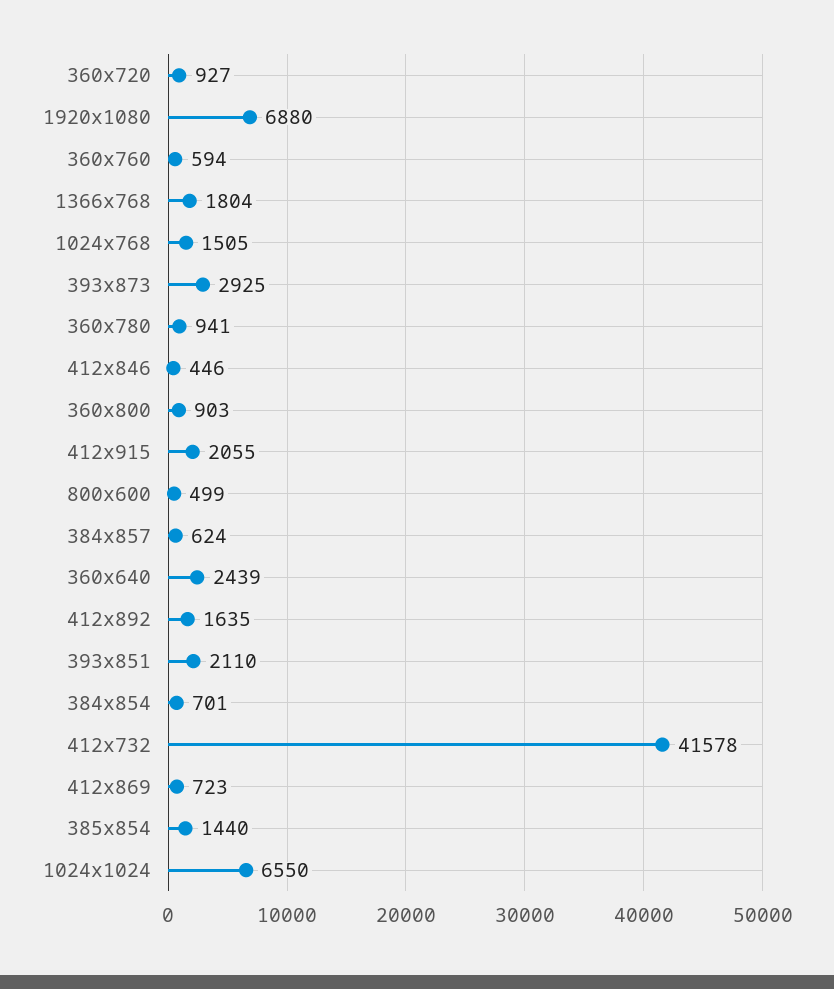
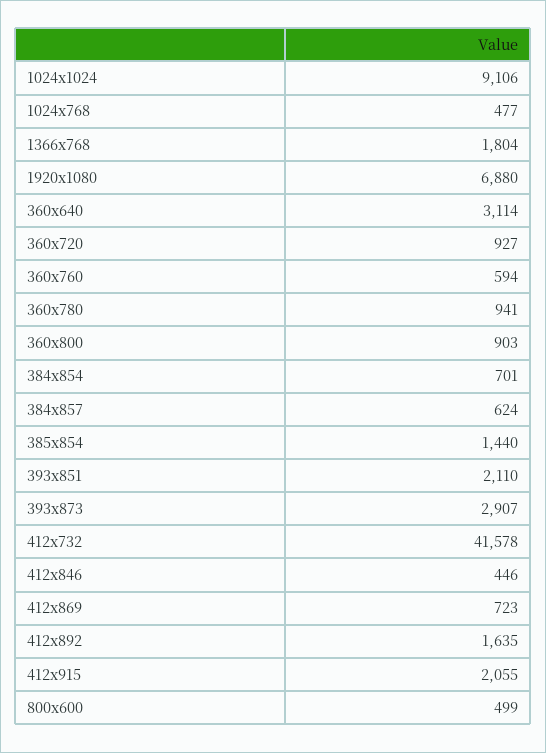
  {
    "360x720": 927,
    "1920x1080": 6880,
    "360x760": 594,
    "1366x768": 1804,
-   "1024x768": 1505,
+   "1024x768": 477,
-   "393x873": 2925,
+   "393x873": 2907,
    "360x780": 941,
    "412x846": 446,
    "360x800": 903,
    "412x915": 2055,
    "800x600": 499,
    "384x857": 624,
-   "360x640": 2439,
+   "360x640": 3114,
    "412x892": 1635,
    "393x851": 2110,
    "384x854": 701,
    "412x732": 41578,
    "412x869": 723,
    "385x854": 1440,
-   "1024x1024": 6550
+   "1024x1024": 9106
  }

